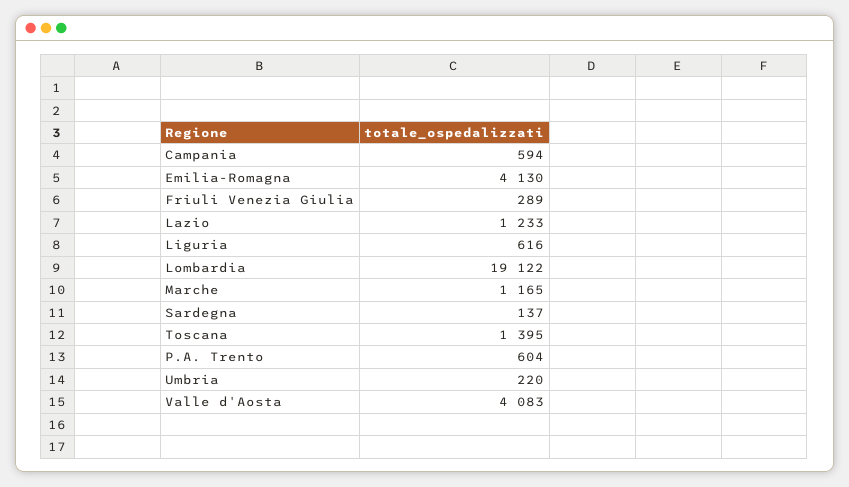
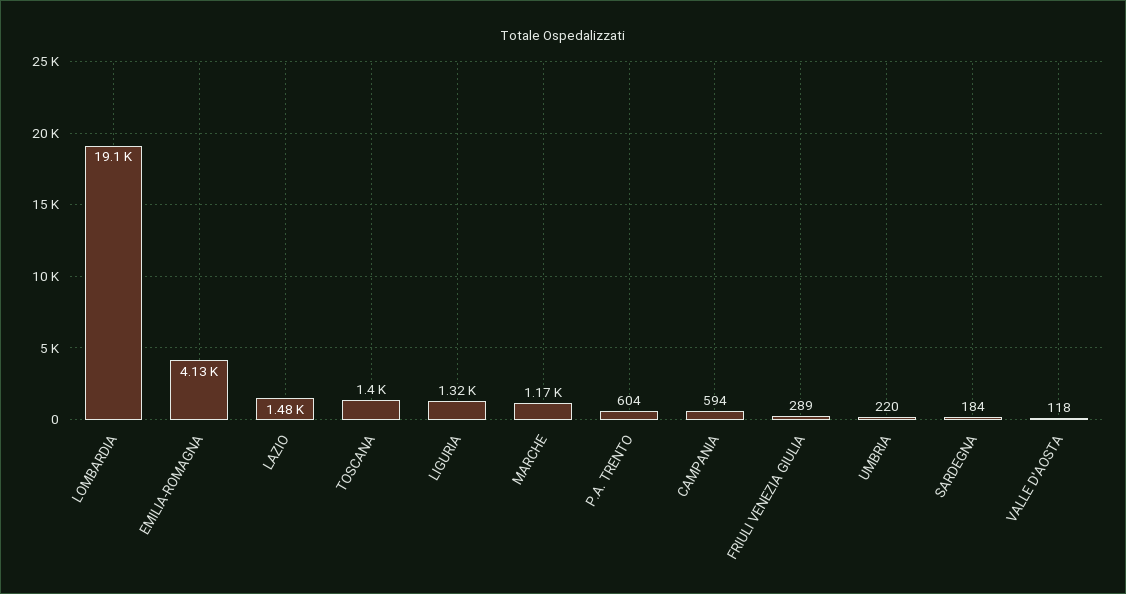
  {
    "Campania": 594,
    "Emilia-Romagna": 4130,
    "Friuli Venezia Giulia": 289,
-   "Lazio": 1233,
+   "Lazio": 1480,
-   "Liguria": 616,
+   "Liguria": 1320,
    "Lombardia": 19122,
    "Marche": 1165,
-   "Sardegna": 137,
+   "Sardegna": 184,
    "Toscana": 1395,
    "P.A. Trento": 604,
    "Umbria": 220,
-   "Valle d'Aosta": 4083
+   "Valle d'Aosta": 118
  }

